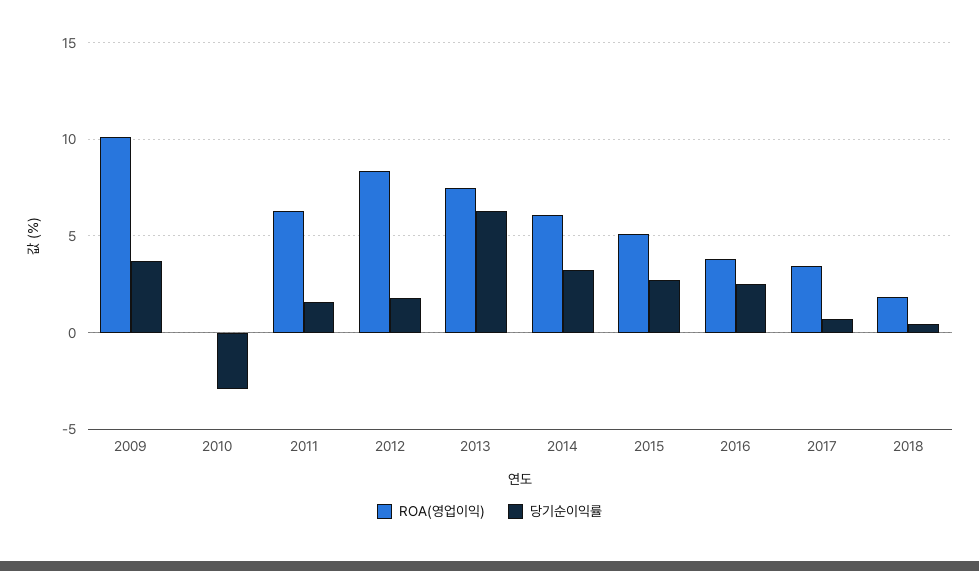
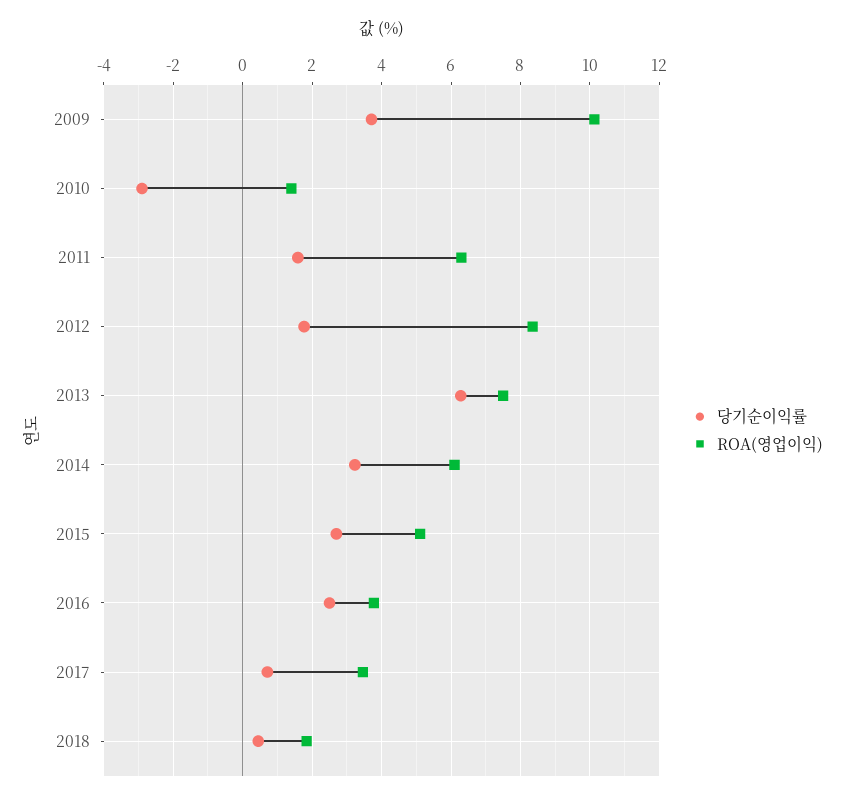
  {
    "ROA(영업이익)": {
      "2009": 10.2,
-     "2010": 0,
+     "2010": 1.4,
      "2011": 6.4,
      "2012": 8.4,
      "2013": 7.6,
      "2014": 6.2,
      "2015": 5.2,
      "2016": 3.8,
      "2017": 3.4,
      "2018": 1.8
    },
    "당기순이익률": {
      "2009": 3.8,
      "2010": -3,
      "2011": 1.6,
      "2012": 1.8,
      "2013": 6.2,
      "2014": 3.2,
      "2015": 2.8,
      "2016": 2.6,
      "2017": 0.8,
      "2018": 0.4
    }
  }

